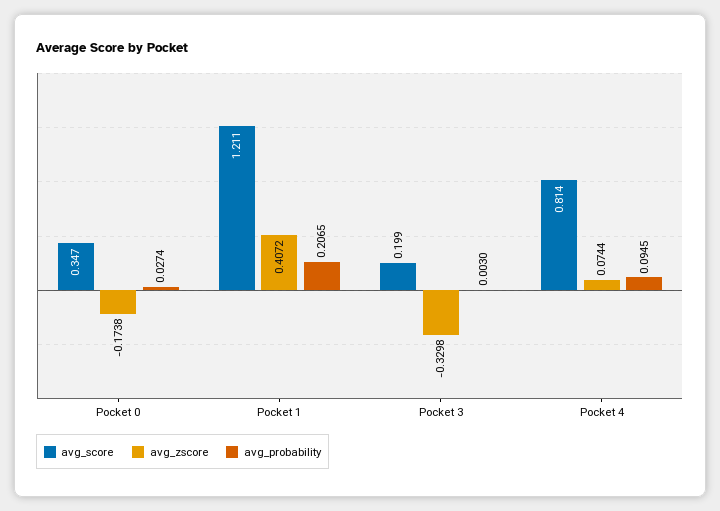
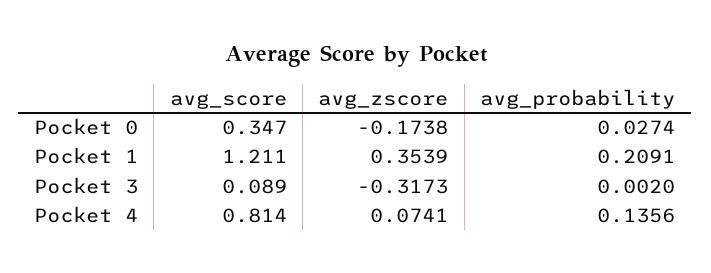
  {
    "avg_score": {
      "Pocket 0": 0.347,
      "Pocket 1": 1.211,
-     "Pocket 3": 0.199,
+     "Pocket 3": 0.089,
      "Pocket 4": 0.814
    },
    "avg_zscore": {
      "Pocket 0": -0.1738,
-     "Pocket 1": 0.4072,
+     "Pocket 1": 0.3539,
-     "Pocket 3": -0.3298,
+     "Pocket 3": -0.3173,
-     "Pocket 4": 0.0744
+     "Pocket 4": 0.0741
    },
    "avg_probability": {
      "Pocket 0": 0.0274,
-     "Pocket 1": 0.2065,
+     "Pocket 1": 0.2091,
-     "Pocket 3": 0.003,
+     "Pocket 3": 0.002,
-     "Pocket 4": 0.0945
+     "Pocket 4": 0.1356
    }
  }

